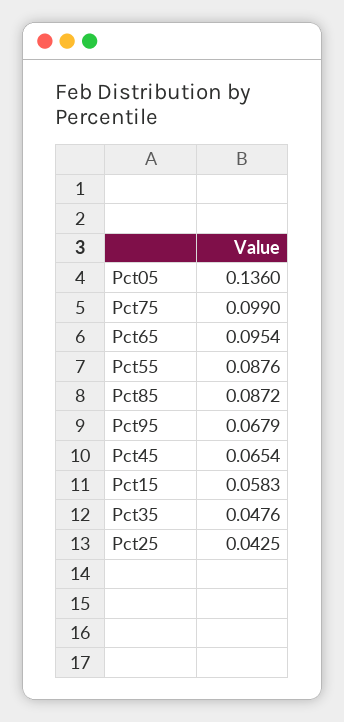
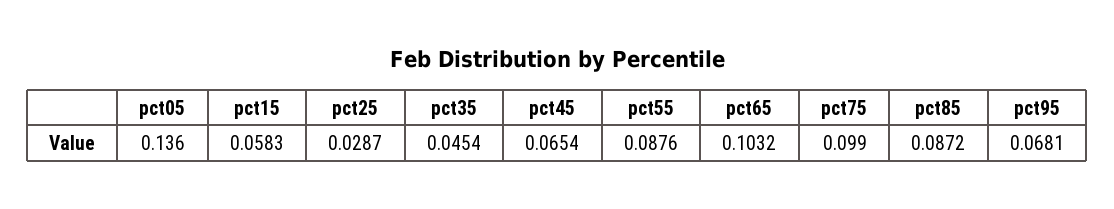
  {
    "Pct05": 0.136,
    "Pct75": 0.099,
-   "Pct65": 0.0954,
+   "Pct65": 0.1032,
    "Pct55": 0.0876,
    "Pct85": 0.0872,
-   "Pct95": 0.0679,
+   "Pct95": 0.0681,
    "Pct45": 0.0654,
    "Pct15": 0.0583,
-   "Pct35": 0.0476,
+   "Pct35": 0.0454,
-   "Pct25": 0.0425
+   "Pct25": 0.0287
  }

